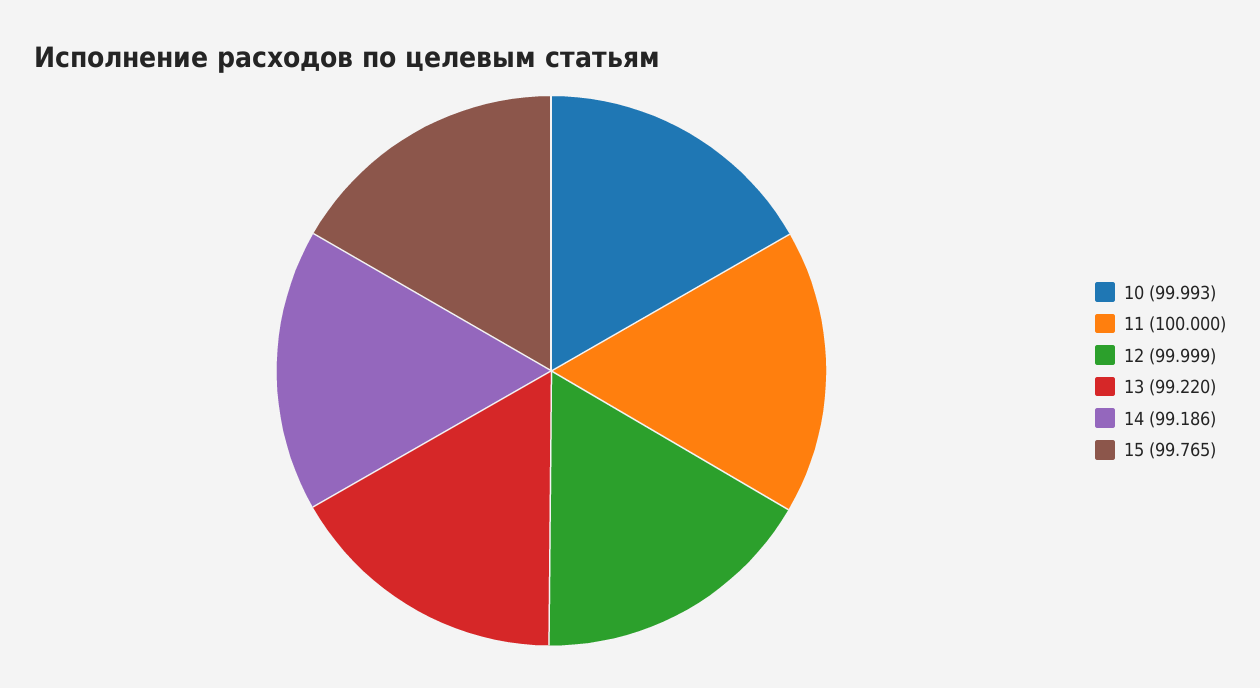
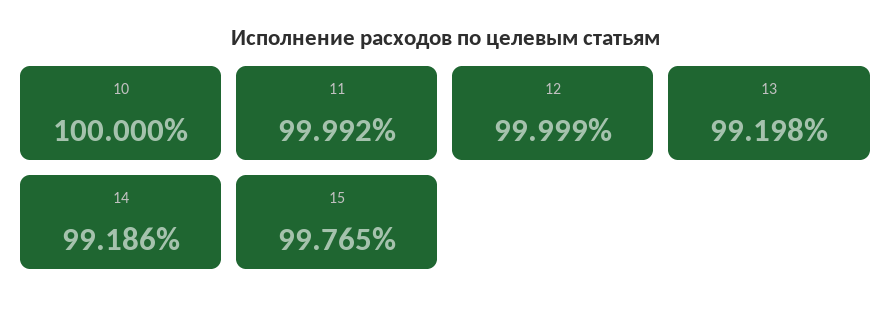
  {
-   "10": 99.993,
+   "10": 100,
-   "11": 100,
+   "11": 99.992,
    "12": 99.999,
-   "13": 99.22,
+   "13": 99.198,
    "14": 99.186,
    "15": 99.765
  }

